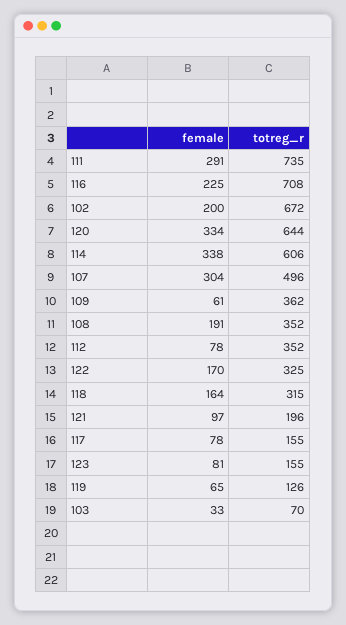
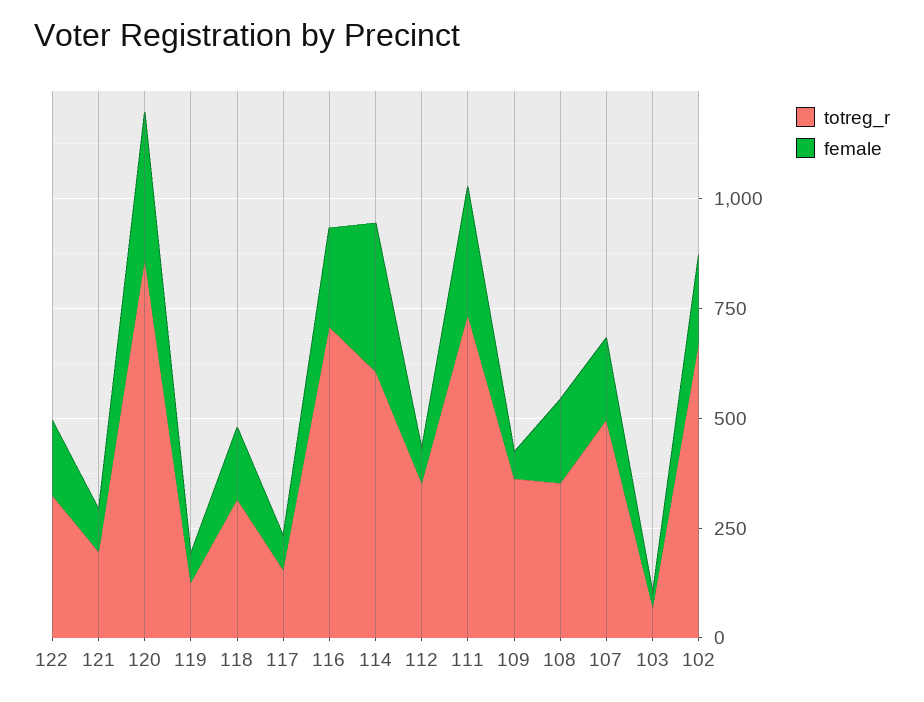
  {
    "female": {
      "111": 291,
      "116": 225,
      "102": 200,
      "120": 334,
      "114": 338,
-     "107": 304,
+     "107": 200,
      "109": 61,
      "108": 191,
      "112": 78,
      "122": 170,
      "118": 164,
      "121": 97,
      "117": 78,
-     "123": 81,
      "119": 65,
      "103": 33
    },
    "totreg_r": {
      "111": 735,
      "116": 708,
      "102": 672,
-     "120": 644,
+     "120": 850,
      "114": 606,
      "107": 496,
      "109": 362,
      "108": 352,
      "112": 352,
      "122": 325,
      "118": 315,
      "121": 196,
      "117": 155,
-     "123": 155,
      "119": 126,
      "103": 70
    }
  }

